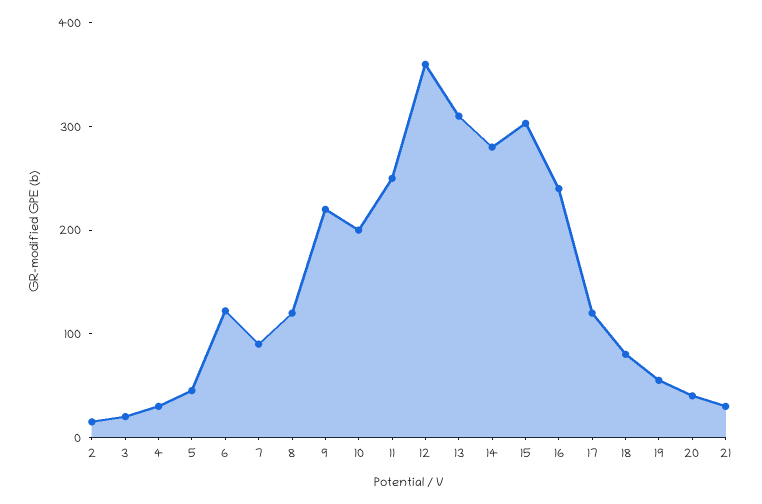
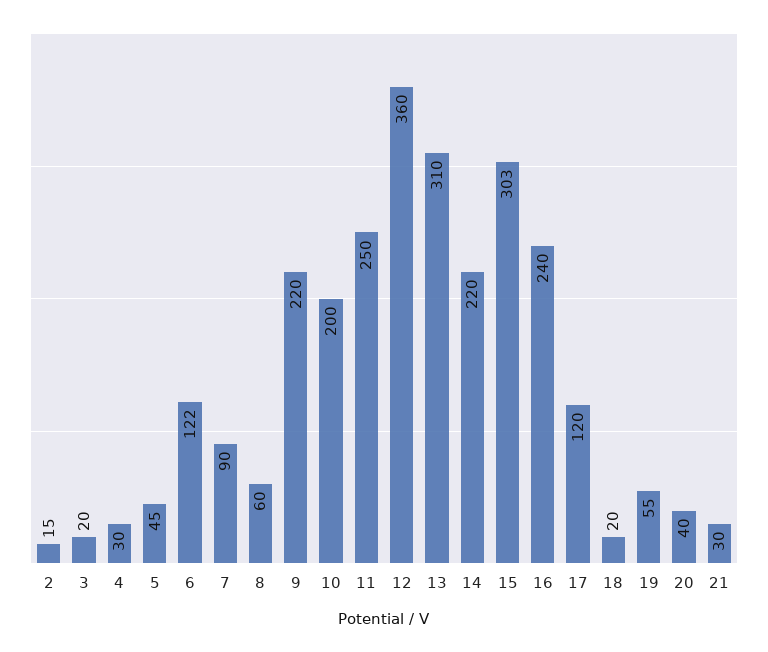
  {
    "2": 15,
    "3": 20,
    "4": 30,
    "5": 45,
    "6": 122,
    "7": 90,
-   "8": 120,
+   "8": 60,
    "9": 220,
    "10": 200,
    "11": 250,
    "12": 360,
    "13": 310,
-   "14": 280,
+   "14": 220,
    "15": 303,
    "16": 240,
    "17": 120,
-   "18": 80,
+   "18": 20,
    "19": 55,
    "20": 40,
    "21": 30
  }

